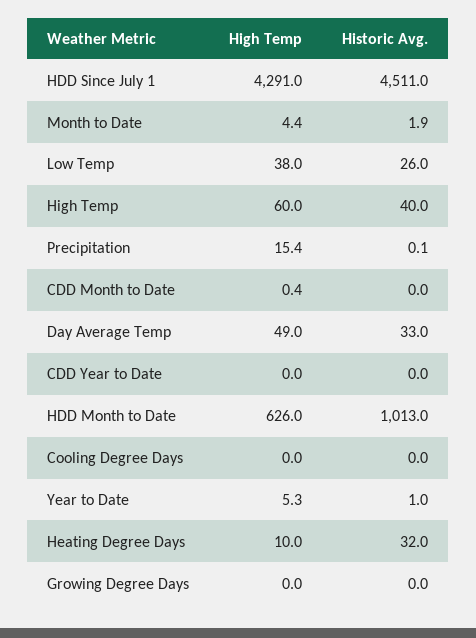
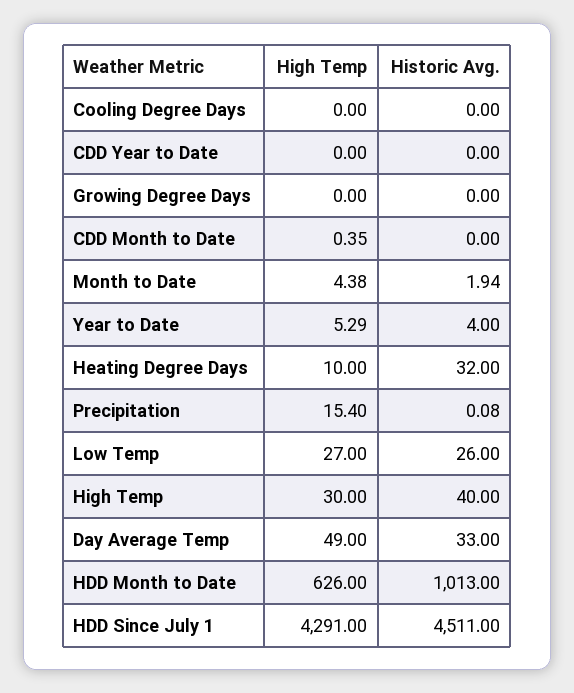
  {
    "High Temp": {
      "HDD Since July 1": 4291,
      "Month to Date": 4.38,
-     "Low Temp": 38,
+     "Low Temp": 27,
-     "High Temp": 60,
+     "High Temp": 30,
      "Precipitation": 15.4,
      "CDD Month to Date": 0.35,
      "Day Average Temp": 49,
      "CDD Year to Date": 0,
      "HDD Month to Date": 626,
      "Cooling Degree Days": 0,
      "Year to Date": 5.29,
      "Heating Degree Days": 10,
      "Growing Degree Days": 0
    },
    "Historic Avg.": {
      "HDD Since July 1": 4511,
      "Month to Date": 1.94,
      "Low Temp": 26,
      "High Temp": 40,
      "Precipitation": 0.08,
      "CDD Month to Date": 0,
      "Day Average Temp": 33,
      "CDD Year to Date": 0,
      "HDD Month to Date": 1013,
      "Cooling Degree Days": 0,
-     "Year to Date": 1,
+     "Year to Date": 4,
      "Heating Degree Days": 32,
      "Growing Degree Days": 0
    }
  }

